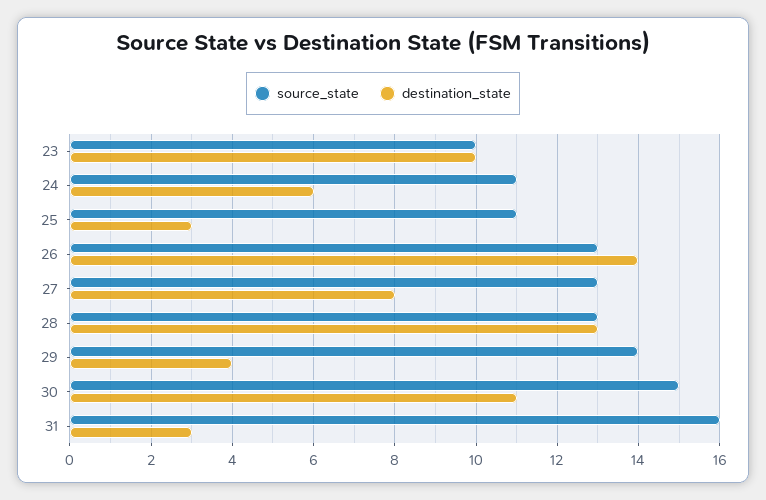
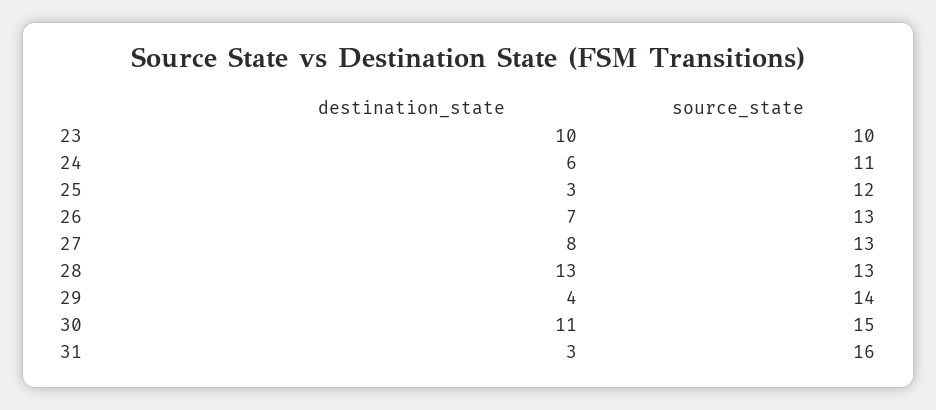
  {
    "source_state": {
      "23": 10,
      "24": 11,
-     "25": 11,
+     "25": 12,
      "26": 13,
      "27": 13,
      "28": 13,
      "29": 14,
      "30": 15,
      "31": 16
    },
    "destination_state": {
      "23": 10,
      "24": 6,
      "25": 3,
-     "26": 14,
+     "26": 7,
      "27": 8,
      "28": 13,
      "29": 4,
      "30": 11,
      "31": 3
    }
  }

